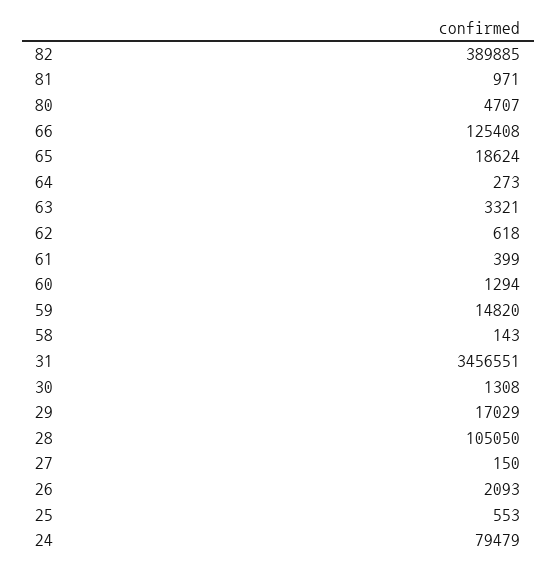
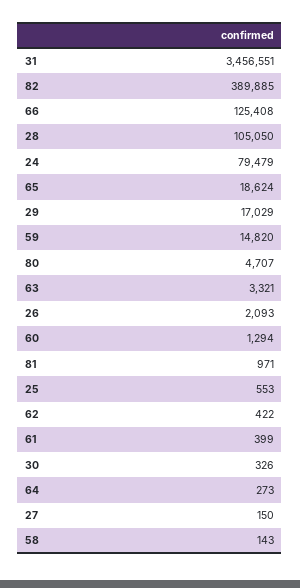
  {
    "82": 389885,
    "81": 971,
    "80": 4707,
    "66": 125408,
    "65": 18624,
    "64": 273,
    "63": 3321,
-   "62": 618,
+   "62": 422,
    "61": 399,
    "60": 1294,
    "59": 14820,
    "58": 143,
    "31": 3456551,
-   "30": 1308,
+   "30": 326,
    "29": 17029,
    "28": 105050,
    "27": 150,
    "26": 2093,
    "25": 553,
    "24": 79479
  }

